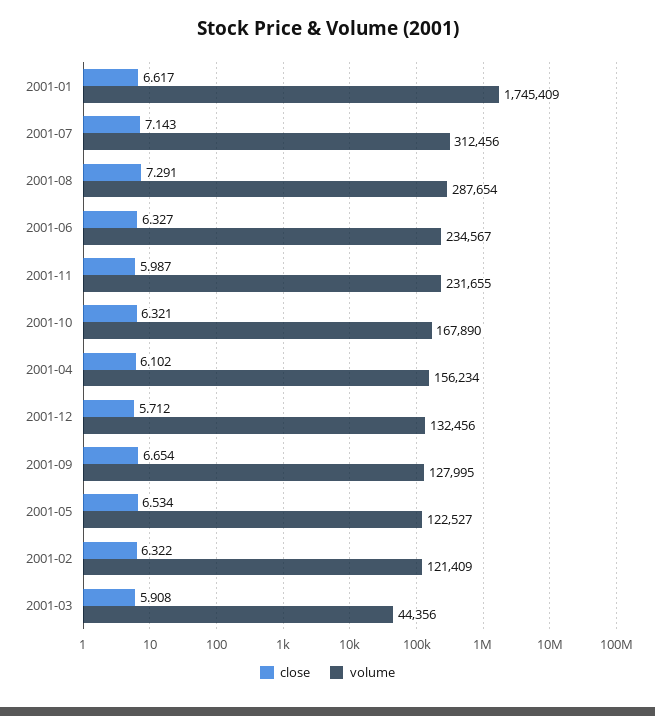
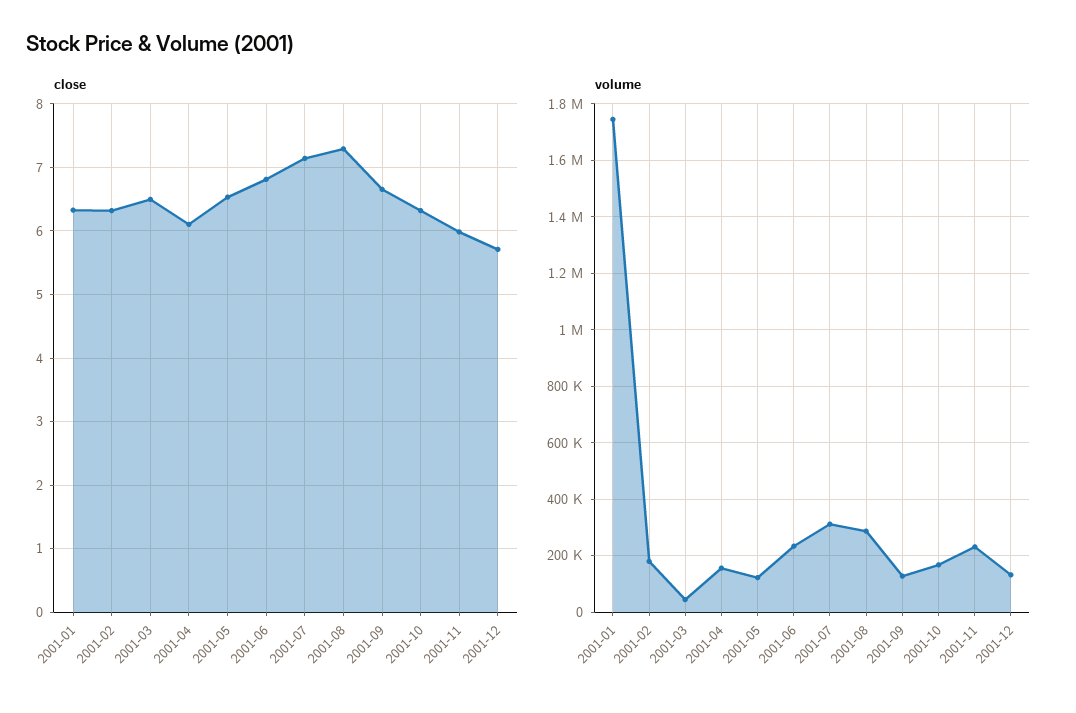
  {
    "close": {
-     "2001-01": 6.617,
+     "2001-01": 6.3,
      "2001-07": 7.143,
      "2001-08": 7.291,
-     "2001-06": 6.327,
+     "2001-06": 6.8,
      "2001-11": 5.987,
      "2001-10": 6.321,
      "2001-04": 6.102,
      "2001-12": 5.712,
      "2001-09": 6.654,
      "2001-05": 6.534,
      "2001-02": 6.322,
-     "2001-03": 5.908
+     "2001-03": 6.5
    },
    "volume": {
      "2001-01": 1745409,
      "2001-07": 312456,
      "2001-08": 287654,
      "2001-06": 234567,
      "2001-11": 231655,
      "2001-10": 167890,
      "2001-04": 156234,
      "2001-12": 132456,
      "2001-09": 127995,
      "2001-05": 122527,
-     "2001-02": 121409,
+     "2001-02": 175000,
      "2001-03": 44356
    }
  }

